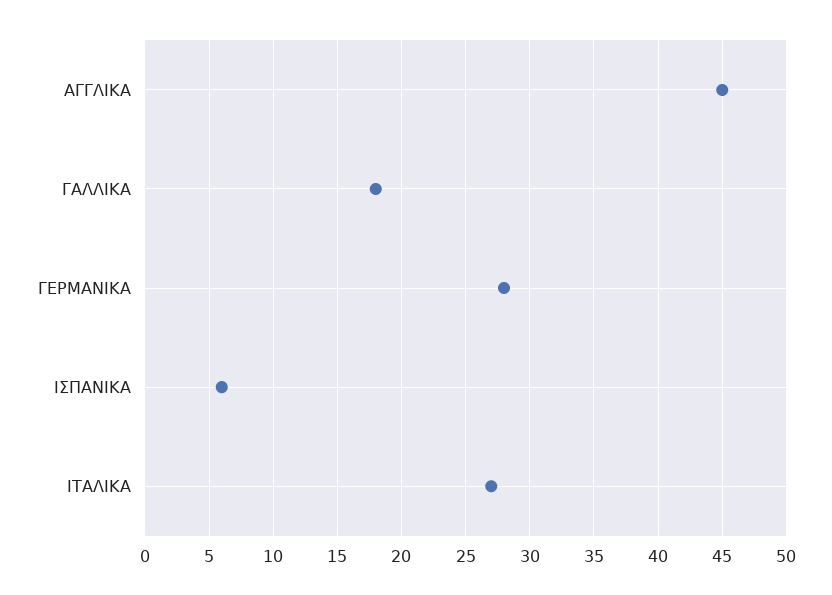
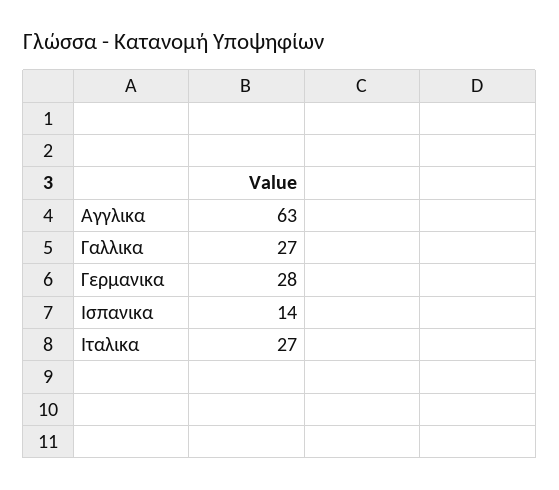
  {
-   "ΑΓΓΛΙΚΑ": 45,
+   "ΑΓΓΛΙΚΑ": 63,
-   "ΓΑΛΛΙΚΑ": 18,
+   "ΓΑΛΛΙΚΑ": 27,
    "ΓΕΡΜΑΝΙΚΑ": 28,
-   "ΙΣΠΑΝΙΚΑ": 6,
+   "ΙΣΠΑΝΙΚΑ": 14,
    "ΙΤΑΛΙΚΑ": 27
  }

